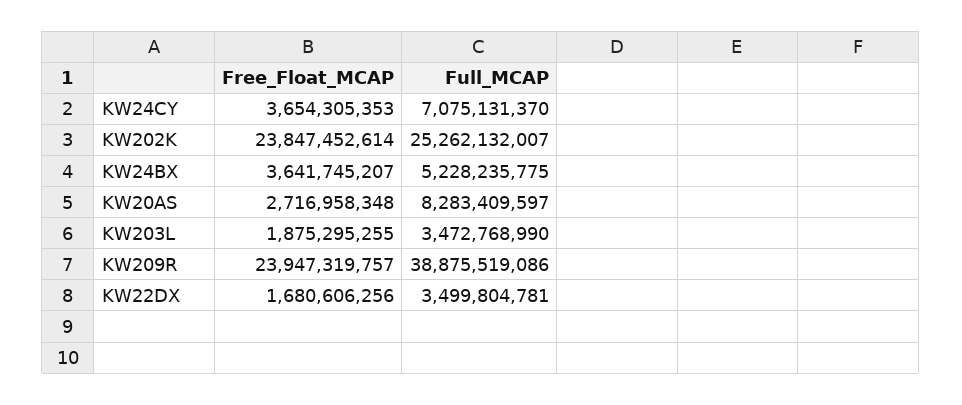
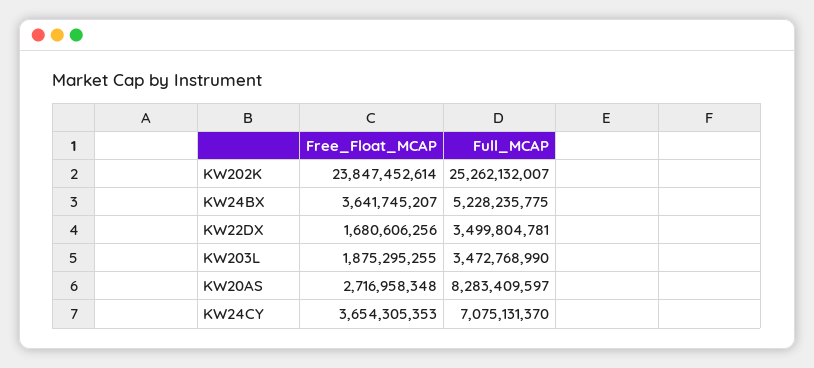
  {
    "Free_Float_MCAP": {
      "KW24CY": 3654305353,
      "KW202K": 23847452614,
      "KW24BX": 3641745207,
      "KW20AS": 2716958348,
      "KW203L": 1875295255,
-     "KW209R": 23947319757,
      "KW22DX": 1680606256
    },
    "Full_MCAP": {
      "KW24CY": 7075131370,
      "KW202K": 25262132007,
      "KW24BX": 5228235775,
      "KW20AS": 8283409597,
      "KW203L": 3472768990,
-     "KW209R": 38875519086,
      "KW22DX": 3499804781
    }
  }

